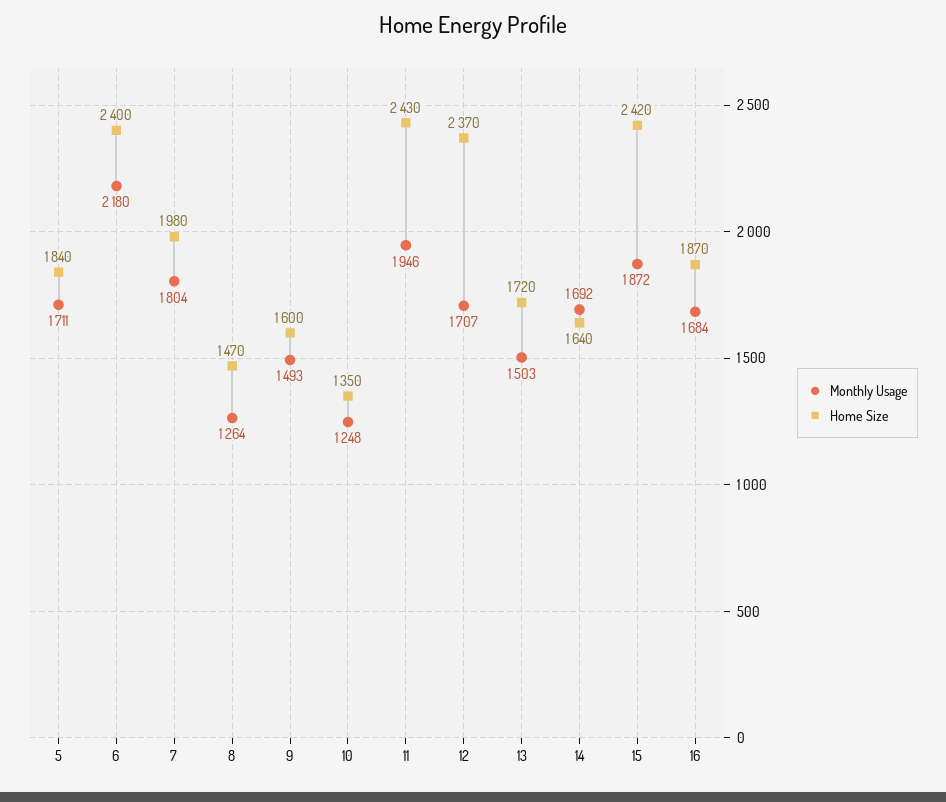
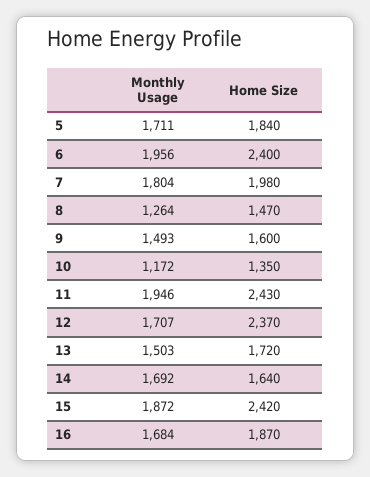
  {
    "Monthly Usage": {
      "5": 1711,
-     "6": 2180,
+     "6": 1956,
      "7": 1804,
      "8": 1264,
      "9": 1493,
-     "10": 1248,
+     "10": 1172,
      "11": 1946,
      "12": 1707,
      "13": 1503,
      "14": 1692,
      "15": 1872,
      "16": 1684
    },
    "Home Size": {
      "5": 1840,
      "6": 2400,
      "7": 1980,
      "8": 1470,
      "9": 1600,
      "10": 1350,
      "11": 2430,
      "12": 2370,
      "13": 1720,
      "14": 1640,
      "15": 2420,
      "16": 1870
    }
  }

